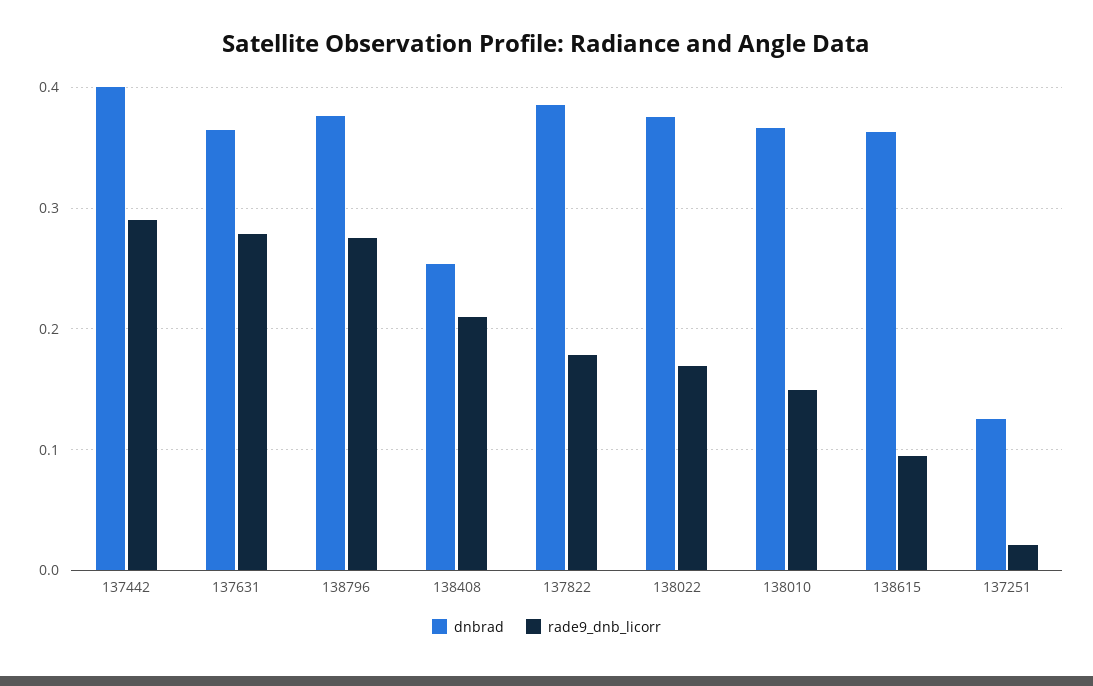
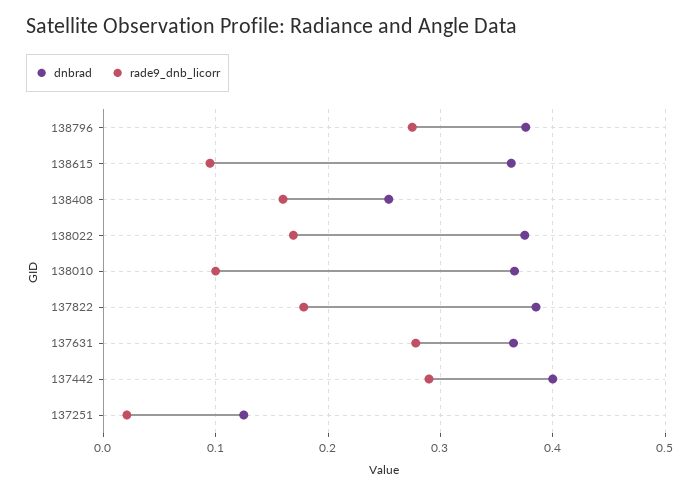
  {
    "dnbrad": {
      "137442": 0.4,
      "137631": 0.37,
      "138796": 0.38,
      "138408": 0.25,
      "137822": 0.39,
      "138022": 0.38,
      "138010": 0.37,
      "138615": 0.36,
      "137251": 0.13
    },
    "rade9_dnb_licorr": {
      "137442": 0.29,
      "137631": 0.28,
      "138796": 0.28,
-     "138408": 0.21,
+     "138408": 0.16,
      "137822": 0.18,
      "138022": 0.17,
-     "138010": 0.15,
+     "138010": 0.1,
      "138615": 0.09,
      "137251": 0.02
    }
  }

